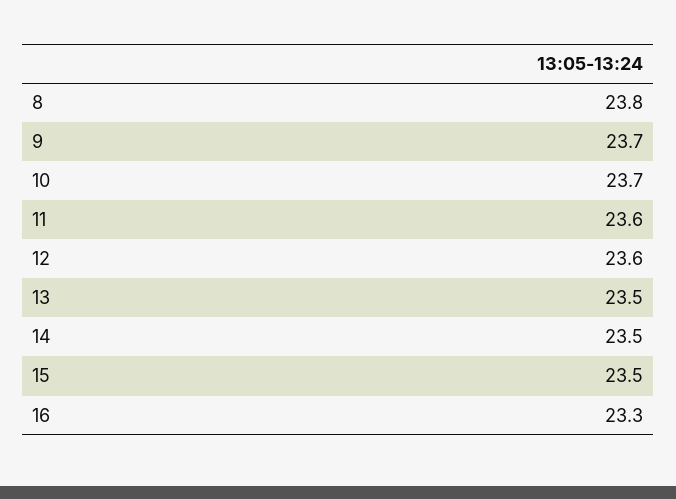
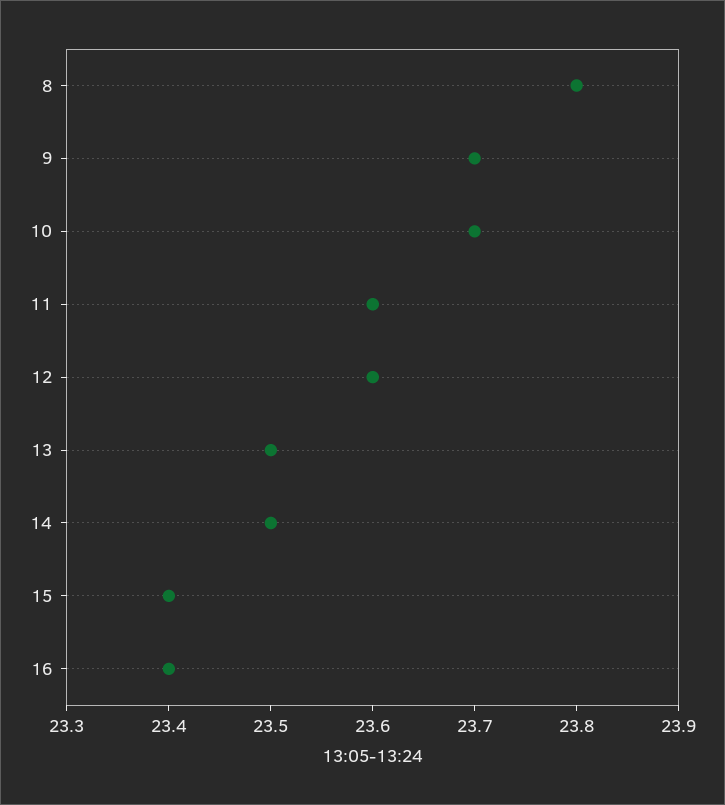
  {
    "8": 23.8,
    "9": 23.7,
    "10": 23.7,
    "11": 23.6,
    "12": 23.6,
    "13": 23.5,
    "14": 23.5,
-   "15": 23.5,
+   "15": 23.4,
-   "16": 23.3
+   "16": 23.4
  }

